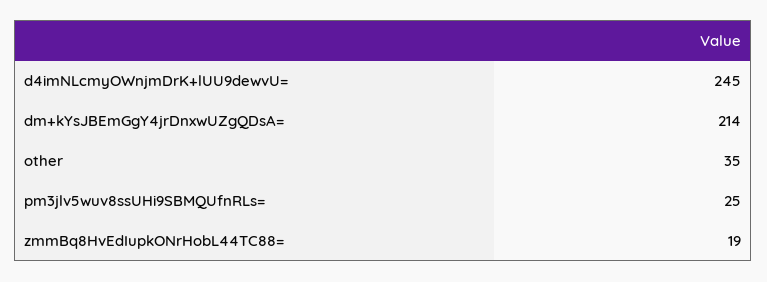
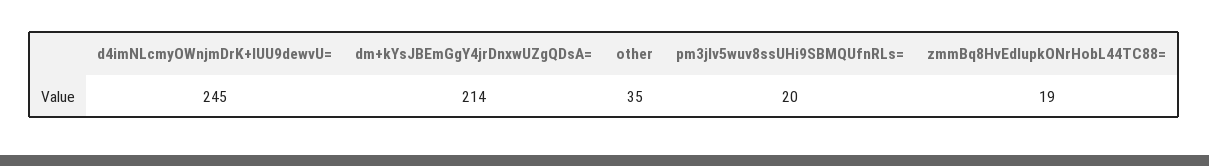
  {
    "d4imNLcmyOWnjmDrK+lUU9dewvU=": 245,
    "dm+kYsJBEmGgY4jrDnxwUZgQDsA=": 214,
    "other": 35,
-   "pm3jlv5wuv8ssUHi9SBMQUfnRLs=": 25,
+   "pm3jlv5wuv8ssUHi9SBMQUfnRLs=": 20,
    "zmmBq8HvEdIupkONrHobL44TC88=": 19
  }

